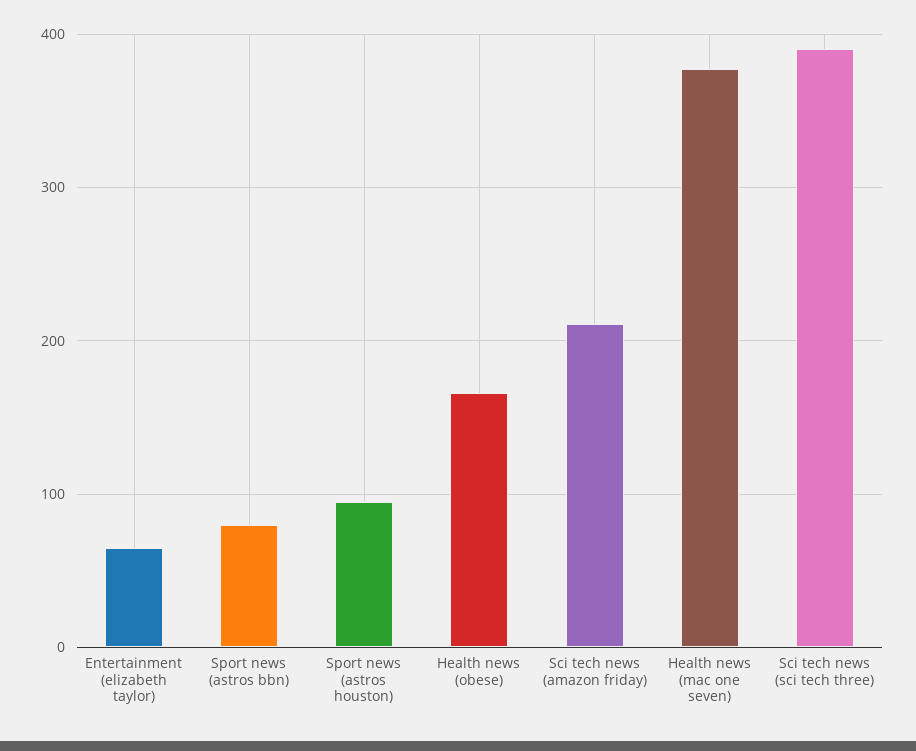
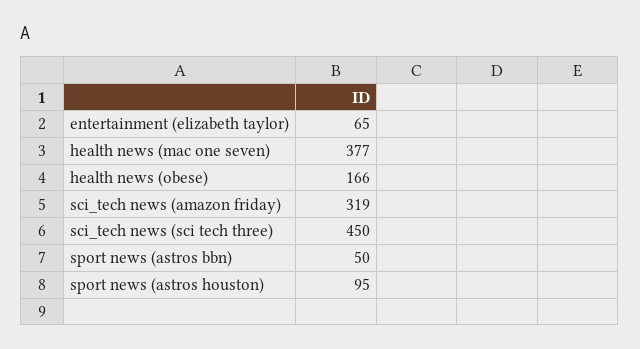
  {
    "Entertainment (elizabeth taylor)": 65,
-   "Sport news (astros bbn)": 80,
+   "Sport news (astros bbn)": 50,
    "Sport news (astros houston)": 95,
    "Health news (obese)": 166,
-   "Sci tech news (amazon friday)": 210,
+   "Sci tech news (amazon friday)": 319,
    "Health news (mac one seven)": 377,
-   "Sci tech news (sci tech three)": 390
+   "Sci tech news (sci tech three)": 450
  }

